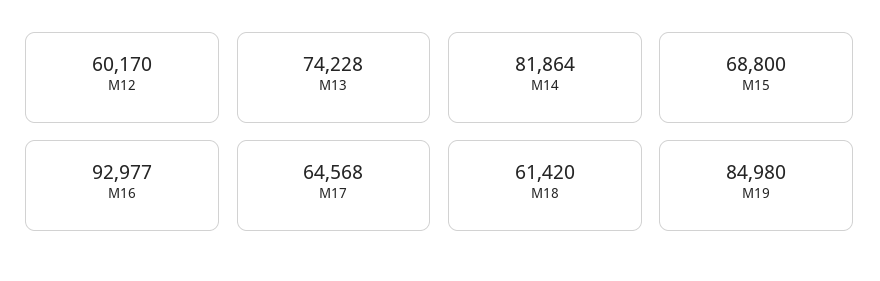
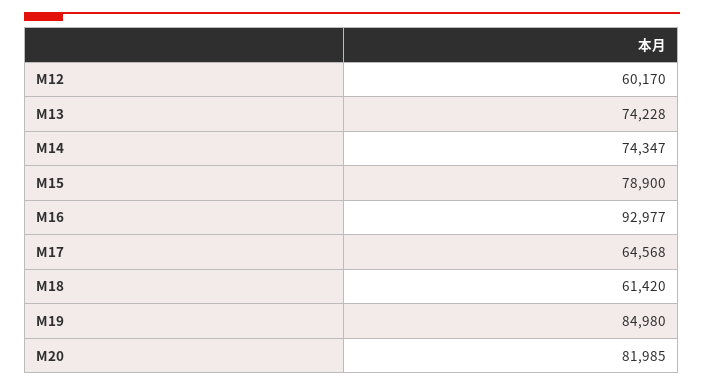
  {
    "M12": 60170,
    "M13": 74228,
-   "M14": 81864,
+   "M14": 74347,
-   "M15": 68800,
+   "M15": 78900,
    "M16": 92977,
    "M17": 64568,
    "M18": 61420,
-   "M19": 84980
+   "M19": 84980,
+   "M20": 81985
  }

